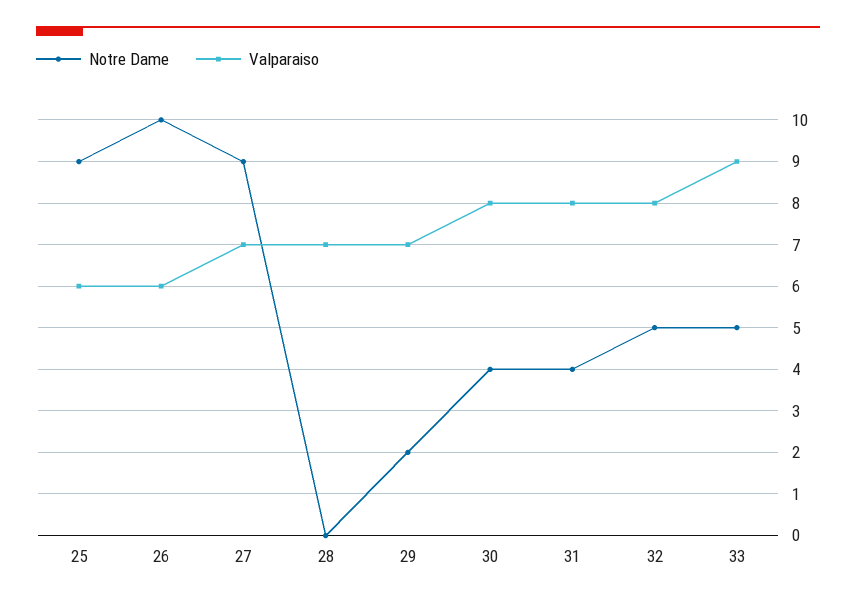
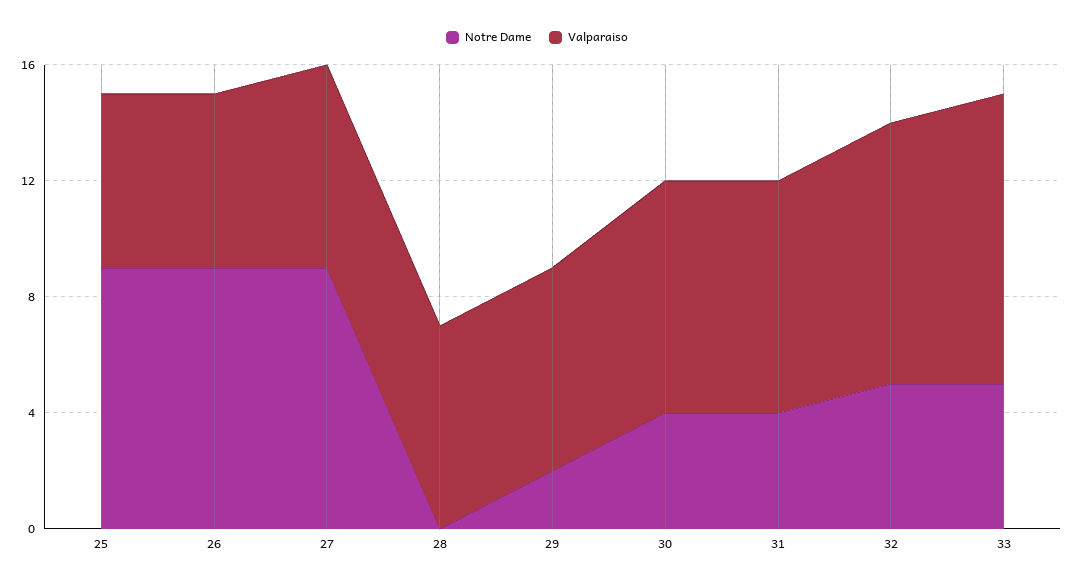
  {
    "Notre Dame": {
      "25": 9,
-     "26": 10,
+     "26": 9,
      "27": 9,
      "28": 0,
      "29": 2,
      "30": 4,
      "31": 4,
      "32": 5,
      "33": 5
    },
    "Valparaiso": {
      "25": 6,
      "26": 6,
      "27": 7,
      "28": 7,
      "29": 7,
      "30": 8,
      "31": 8,
-     "32": 8,
+     "32": 9,
-     "33": 9
+     "33": 10
    }
  }

